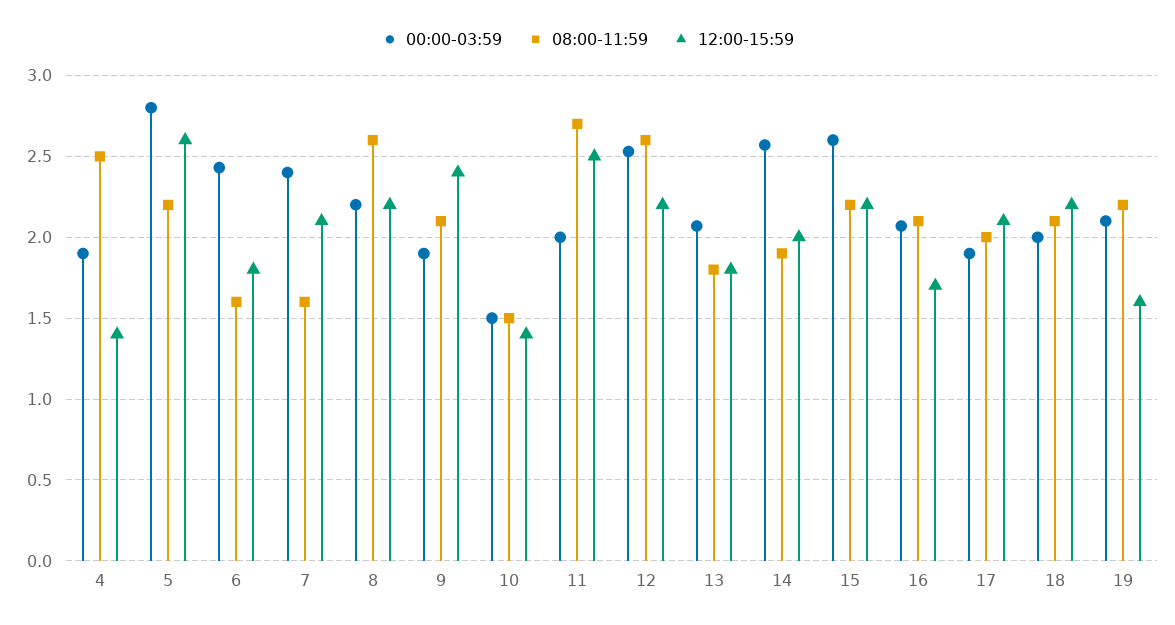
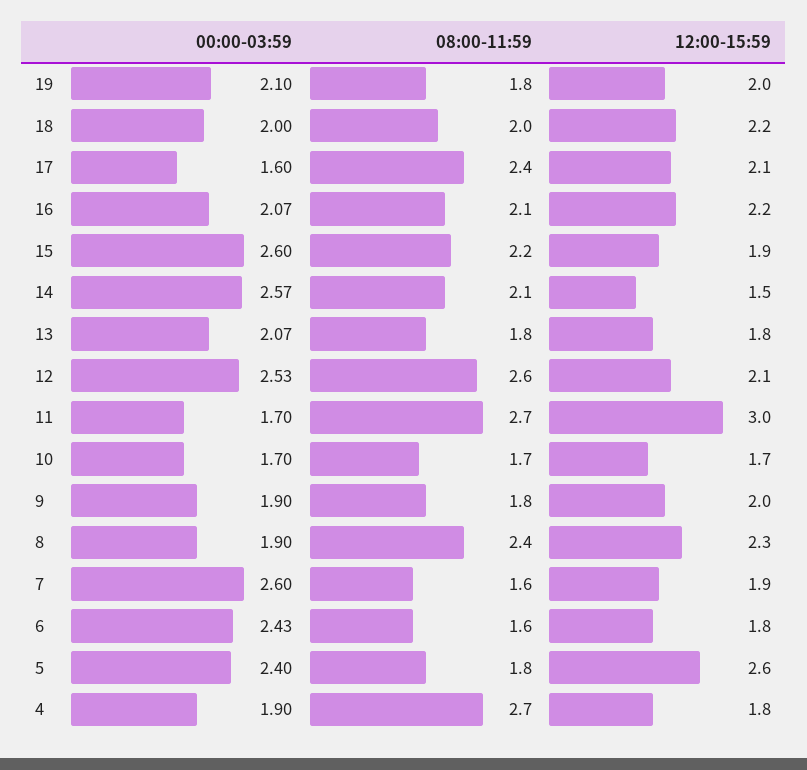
  {
    "00:00-03:59": {
      "4": 1.9,
-     "5": 2.8,
+     "5": 2.4,
      "6": 2.43,
-     "7": 2.4,
+     "7": 2.6,
-     "8": 2.2,
+     "8": 1.9,
      "9": 1.9,
-     "10": 1.5,
+     "10": 1.7,
-     "11": 2,
+     "11": 1.7,
      "12": 2.53,
      "13": 2.07,
      "14": 2.57,
      "15": 2.6,
      "16": 2.07,
-     "17": 1.9,
+     "17": 1.6,
      "18": 2,
      "19": 2.1
    },
    "08:00-11:59": {
-     "4": 2.5,
+     "4": 2.7,
-     "5": 2.2,
+     "5": 1.8,
      "6": 1.6,
      "7": 1.6,
-     "8": 2.6,
+     "8": 2.4,
-     "9": 2.1,
+     "9": 1.8,
-     "10": 1.5,
+     "10": 1.7,
      "11": 2.7,
      "12": 2.6,
      "13": 1.8,
-     "14": 1.9,
+     "14": 2.1,
      "15": 2.2,
      "16": 2.1,
-     "17": 2,
+     "17": 2.4,
-     "18": 2.1,
+     "18": 2,
-     "19": 2.2
+     "19": 1.8
    },
    "12:00-15:59": {
-     "4": 1.4,
+     "4": 1.8,
      "5": 2.6,
      "6": 1.8,
-     "7": 2.1,
+     "7": 1.9,
-     "8": 2.2,
+     "8": 2.3,
-     "9": 2.4,
+     "9": 2,
-     "10": 1.4,
+     "10": 1.7,
-     "11": 2.5,
+     "11": 3,
-     "12": 2.2,
+     "12": 2.1,
      "13": 1.8,
-     "14": 2,
+     "14": 1.5,
-     "15": 2.2,
+     "15": 1.9,
-     "16": 1.7,
+     "16": 2.2,
      "17": 2.1,
      "18": 2.2,
-     "19": 1.6
+     "19": 2
    }
  }

